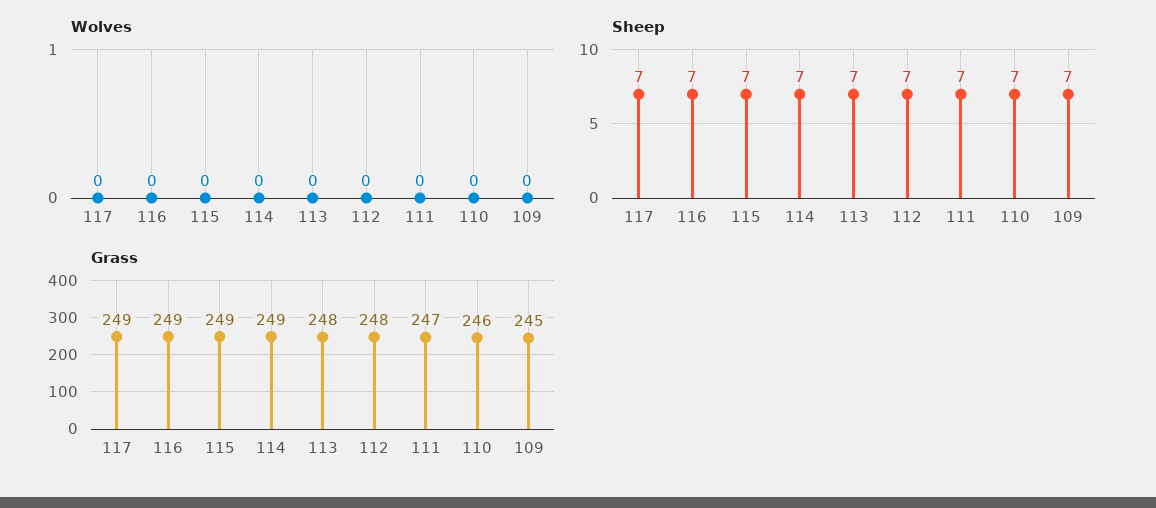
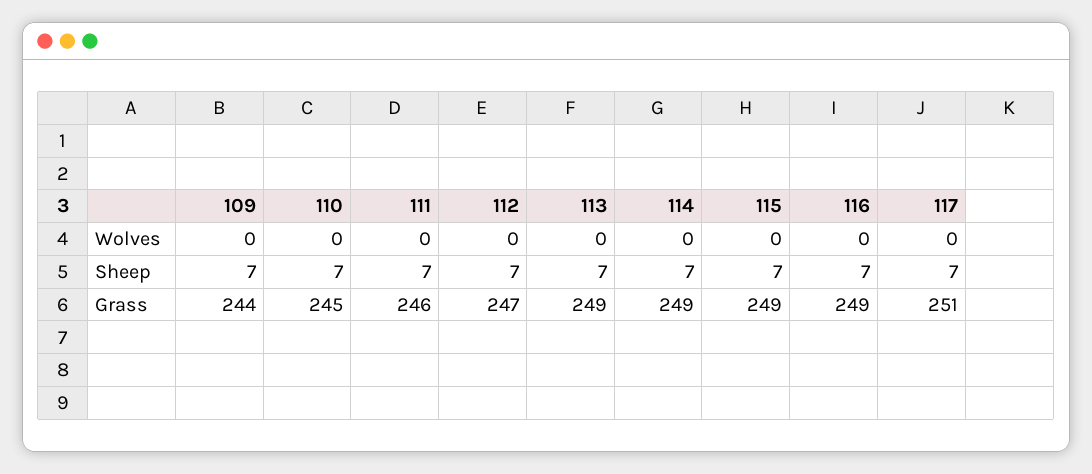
  {
    "Wolves": {
      "117": 0,
      "116": 0,
      "115": 0,
      "114": 0,
      "113": 0,
      "112": 0,
      "111": 0,
      "110": 0,
      "109": 0
    },
    "Sheep": {
      "117": 7,
      "116": 7,
      "115": 7,
      "114": 7,
      "113": 7,
      "112": 7,
      "111": 7,
      "110": 7,
      "109": 7
    },
    "Grass": {
-     "117": 249,
+     "117": 251,
      "116": 249,
      "115": 249,
      "114": 249,
-     "113": 248,
+     "113": 249,
-     "112": 248,
+     "112": 247,
-     "111": 247,
+     "111": 246,
-     "110": 246,
+     "110": 245,
-     "109": 245
+     "109": 244
    }
  }

